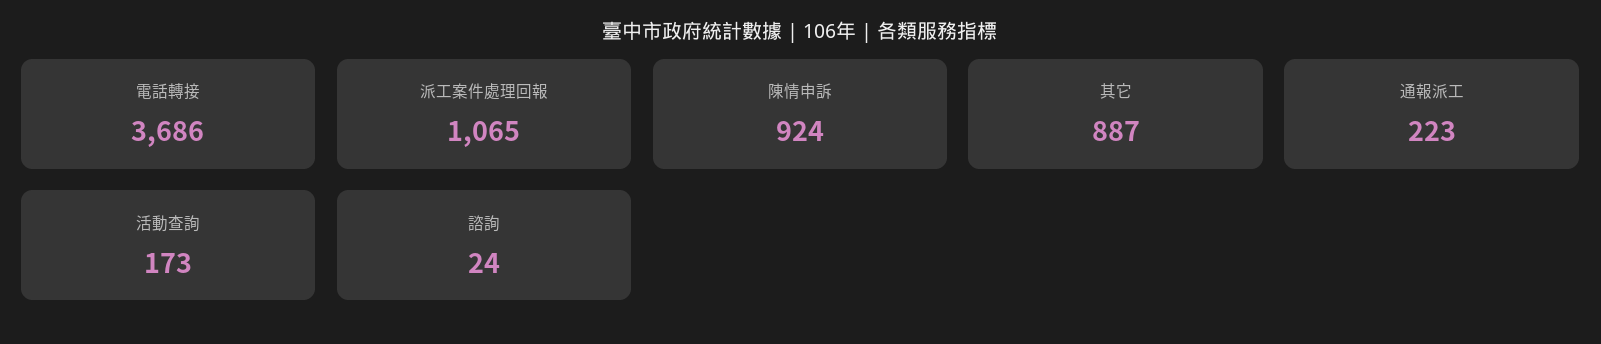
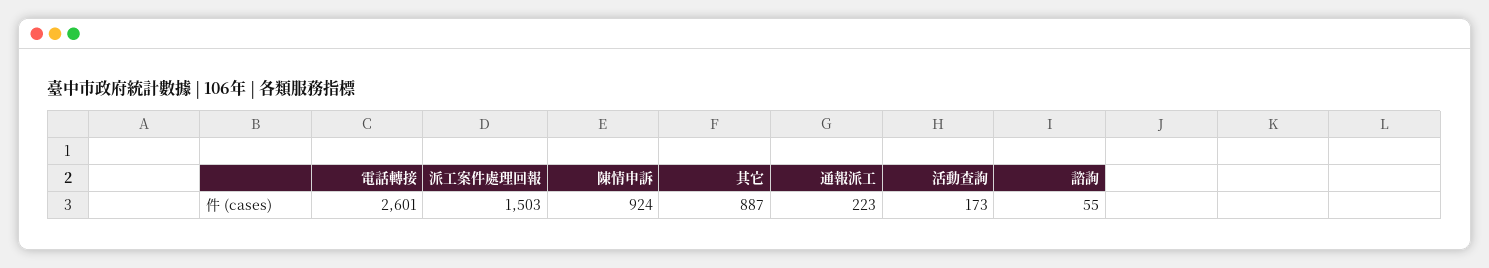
  {
-   "電話轉接": 3686,
+   "電話轉接": 2601,
-   "派工案件處理回報": 1065,
+   "派工案件處理回報": 1503,
    "陳情申訴": 924,
    "其它": 887,
    "通報派工": 223,
    "活動查詢": 173,
-   "諮詢": 24
+   "諮詢": 55
  }

